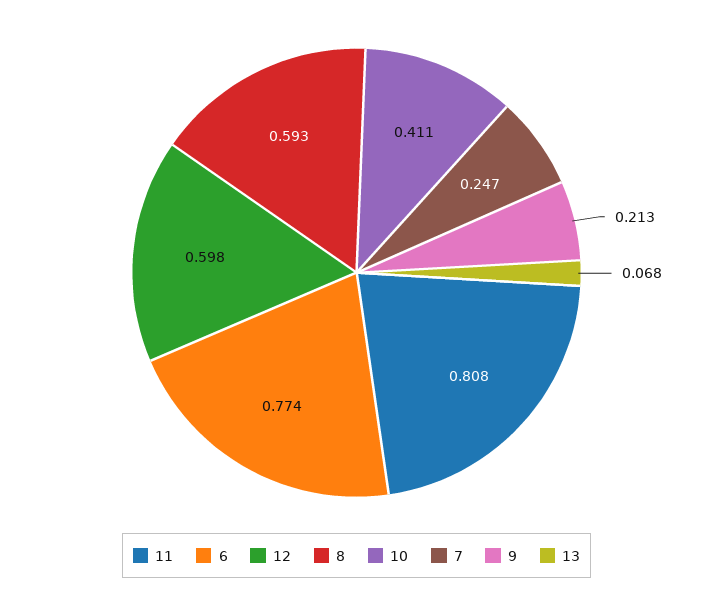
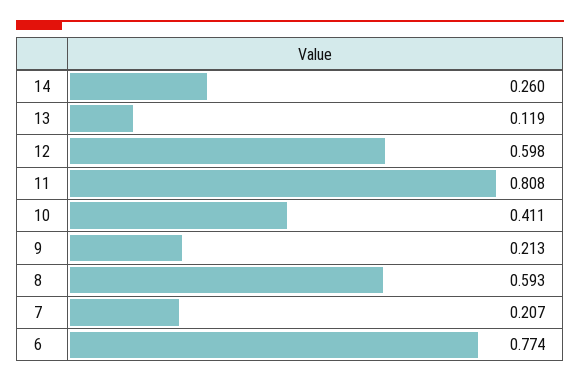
  {
    "11": 0.808,
    "6": 0.774,
    "12": 0.598,
    "8": 0.593,
    "10": 0.411,
-   "7": 0.247,
+   "7": 0.207,
    "9": 0.213,
-   "13": 0.068
+   "13": 0.119,
+   "14": 0.26
  }

